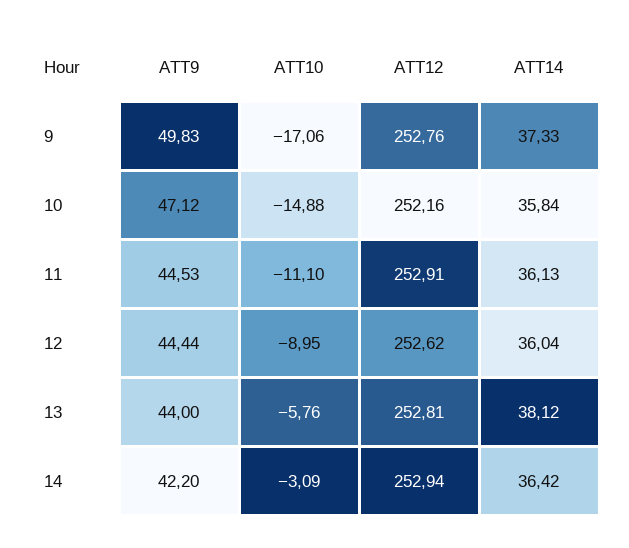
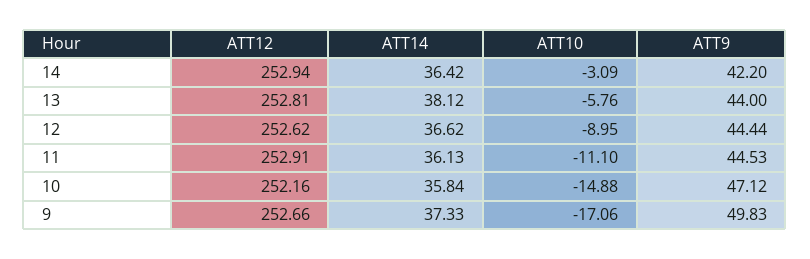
  {
    "ATT9": {
      "9": 49.83,
      "10": 47.12,
      "11": 44.53,
      "12": 44.44,
      "13": 44,
      "14": 42.2
    },
    "ATT10": {
      "9": -17.06,
      "10": -14.88,
      "11": -11.1,
      "12": -8.95,
      "13": -5.76,
      "14": -3.09
    },
    "ATT12": {
-     "9": 252.76,
+     "9": 252.66,
      "10": 252.16,
      "11": 252.91,
      "12": 252.62,
      "13": 252.81,
      "14": 252.94
    },
    "ATT14": {
      "9": 37.33,
      "10": 35.84,
      "11": 36.13,
-     "12": 36.04,
+     "12": 36.62,
      "13": 38.12,
      "14": 36.42
    }
  }

